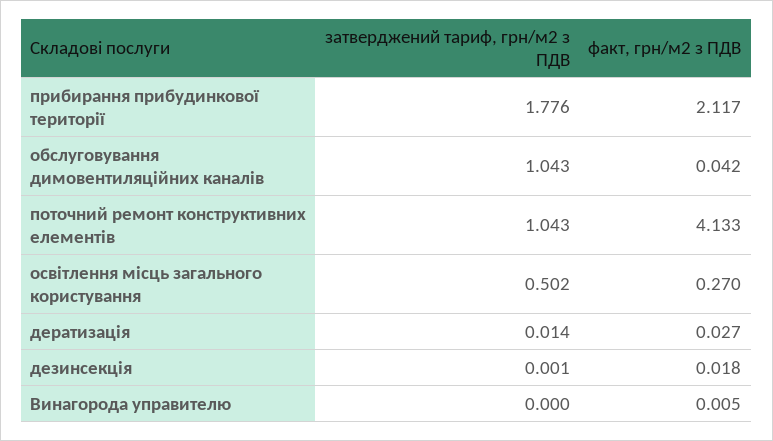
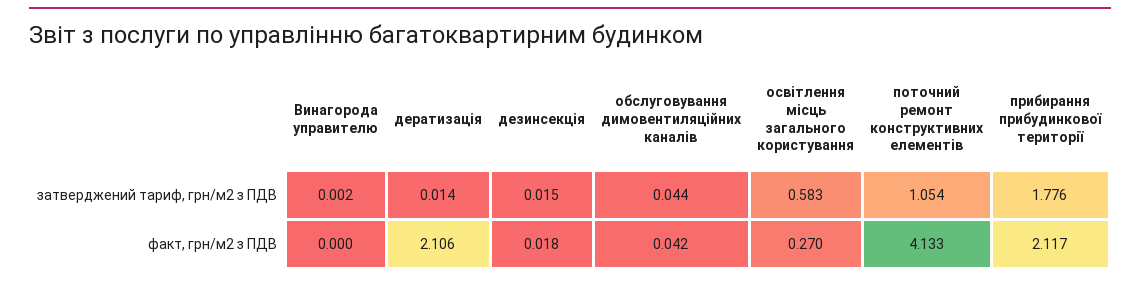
  {
    "затверджений тариф, грн/м2 з ПДВ": {
      "прибирання прибудинкової території": 1.776,
-     "обслуговування димовентиляційних каналів": 1.043,
+     "обслуговування димовентиляційних каналів": 0.044,
-     "поточний ремонт конструктивних елементів": 1.043,
+     "поточний ремонт конструктивних елементів": 1.054,
-     "освітлення місць загального користування": 0.502,
+     "освітлення місць загального користування": 0.583,
      "дератизація": 0.014,
-     "дезинсекція": 0.001,
+     "дезинсекція": 0.015,
-     "Винагорода управителю": 0
+     "Винагорода управителю": 0.002
    },
    "факт, грн/м2 з ПДВ": {
      "прибирання прибудинкової території": 2.117,
      "обслуговування димовентиляційних каналів": 0.042,
      "поточний ремонт конструктивних елементів": 4.133,
      "освітлення місць загального користування": 0.27,
-     "дератизація": 0.027,
+     "дератизація": 2.106,
      "дезинсекція": 0.018,
-     "Винагорода управителю": 0.005
+     "Винагорода управителю": 0
    }
  }

